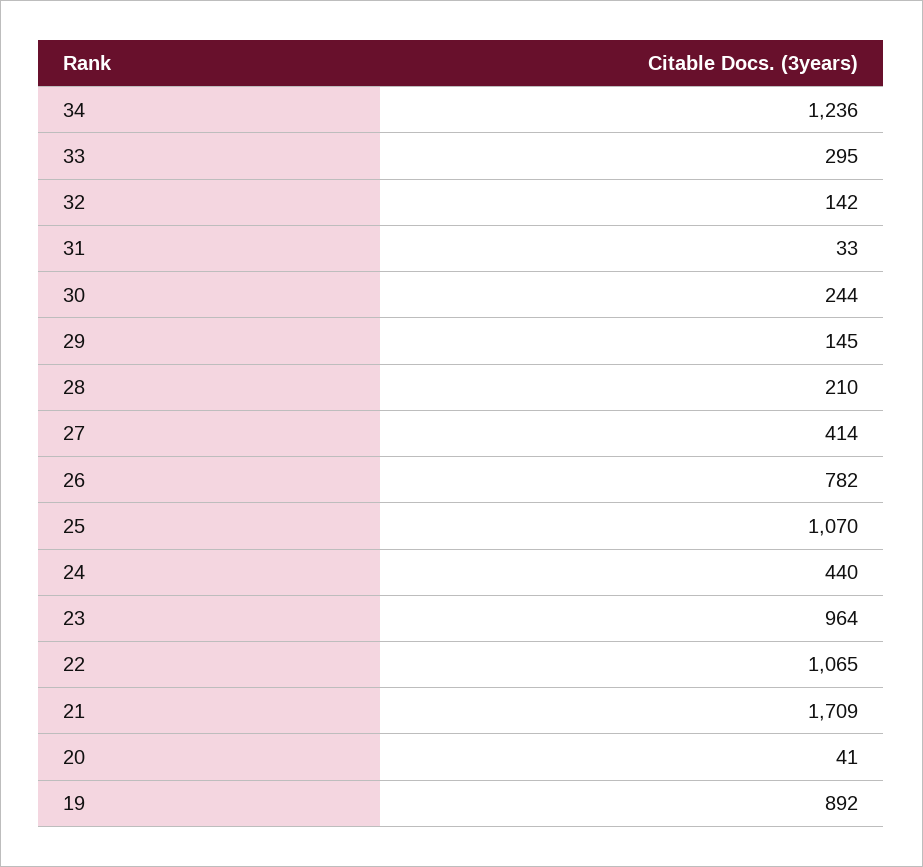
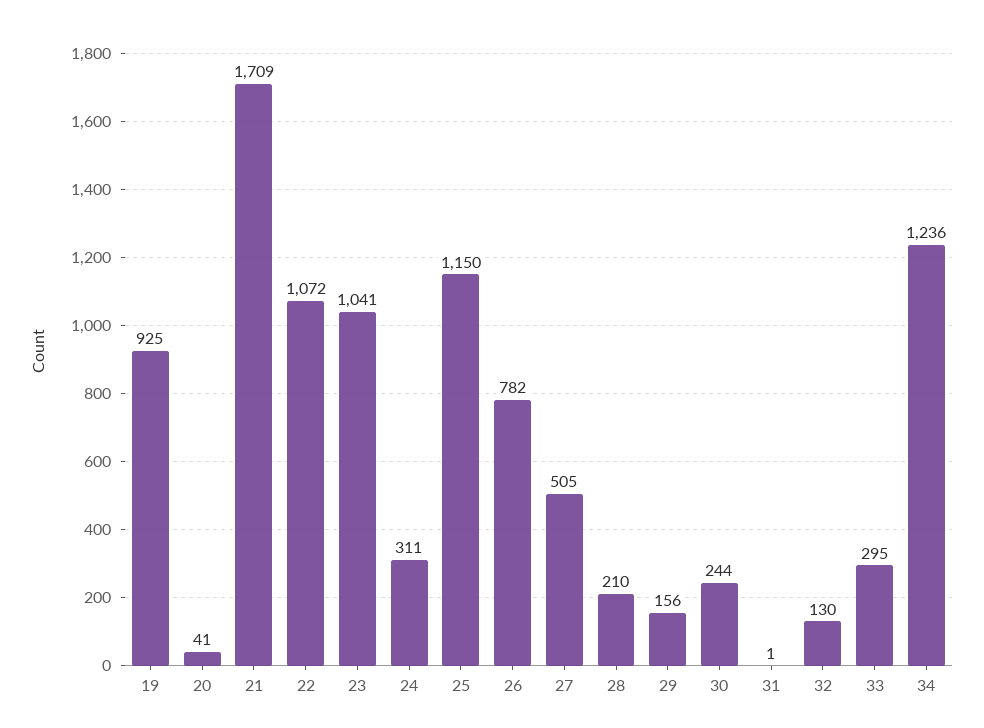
  {
    "34": 1236,
    "33": 295,
-   "32": 142,
+   "32": 130,
-   "31": 33,
+   "31": 1,
    "30": 244,
-   "29": 145,
+   "29": 156,
    "28": 210,
-   "27": 414,
+   "27": 505,
    "26": 782,
-   "25": 1070,
+   "25": 1150,
-   "24": 440,
+   "24": 311,
-   "23": 964,
+   "23": 1041,
-   "22": 1065,
+   "22": 1072,
    "21": 1709,
    "20": 41,
-   "19": 892
+   "19": 925
  }

